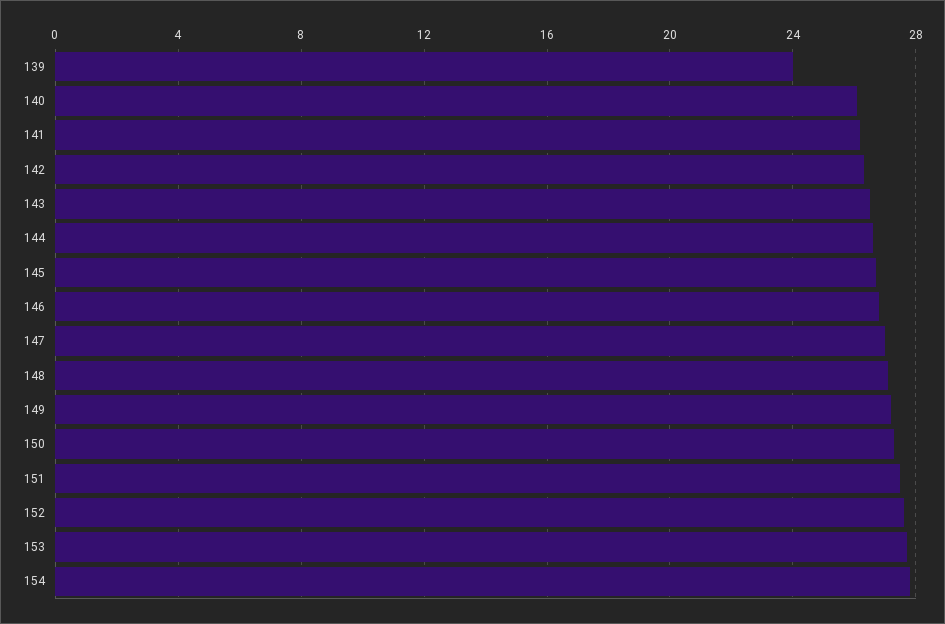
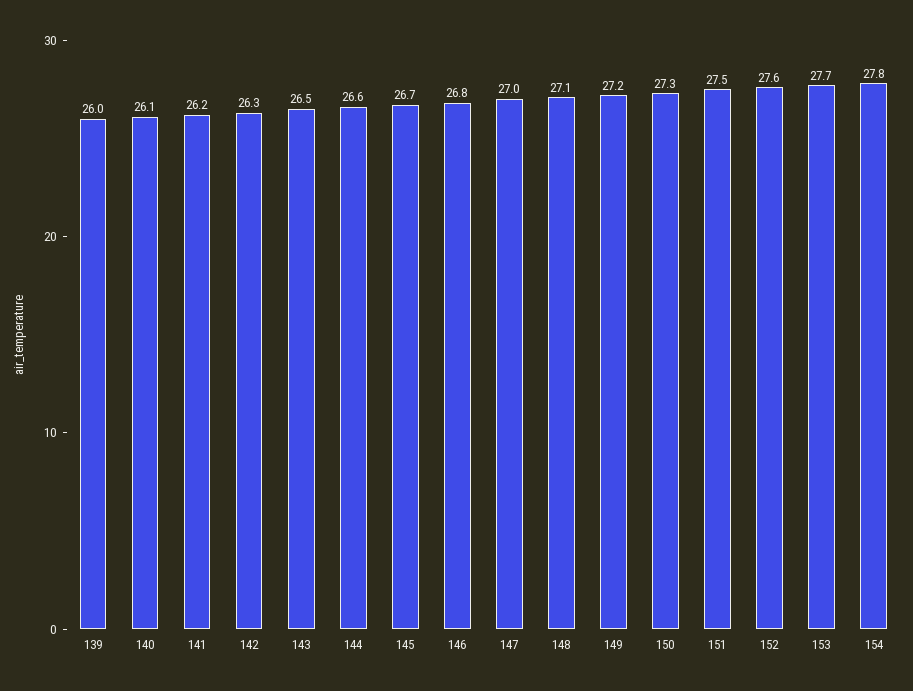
  {
-   "139": 24,
+   "139": 26,
    "140": 26.1,
    "141": 26.2,
    "142": 26.3,
    "143": 26.5,
    "144": 26.6,
    "145": 26.7,
    "146": 26.8,
    "147": 27,
    "148": 27.1,
    "149": 27.2,
    "150": 27.3,
    "151": 27.5,
    "152": 27.6,
    "153": 27.7,
    "154": 27.8
  }

